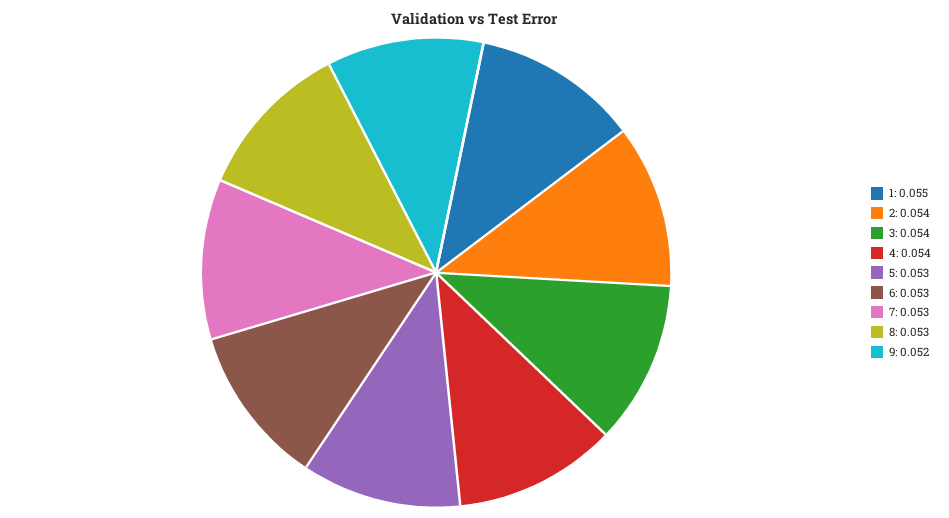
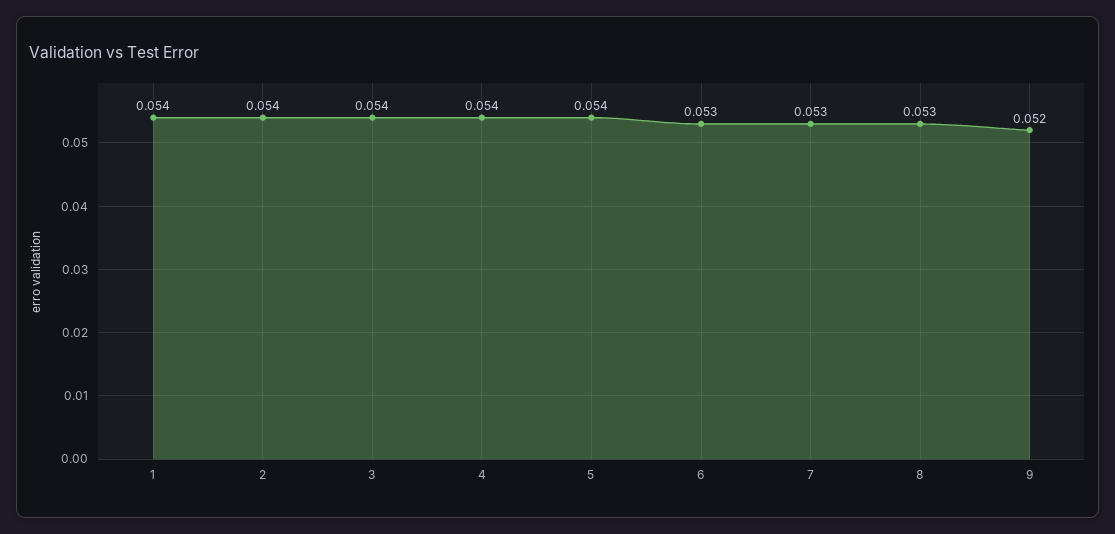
  {
-   "1": 0.055,
+   "1": 0.054,
    "2": 0.054,
    "3": 0.054,
    "4": 0.054,
-   "5": 0.053,
+   "5": 0.054,
    "6": 0.053,
    "7": 0.053,
    "8": 0.053,
    "9": 0.052
  }

